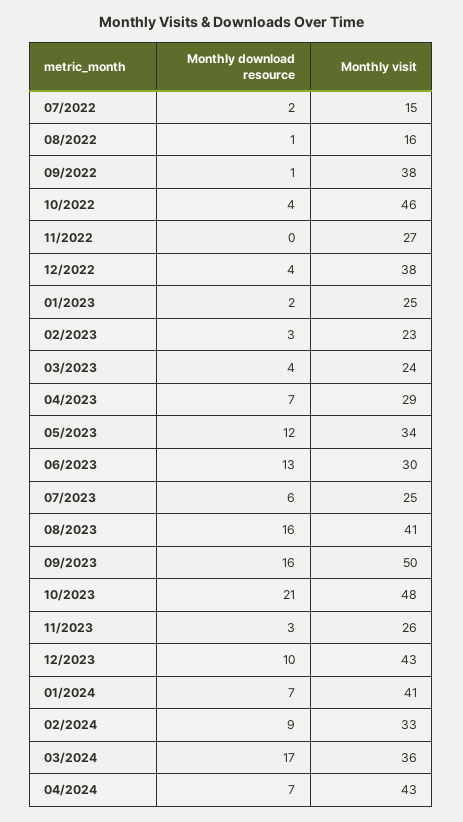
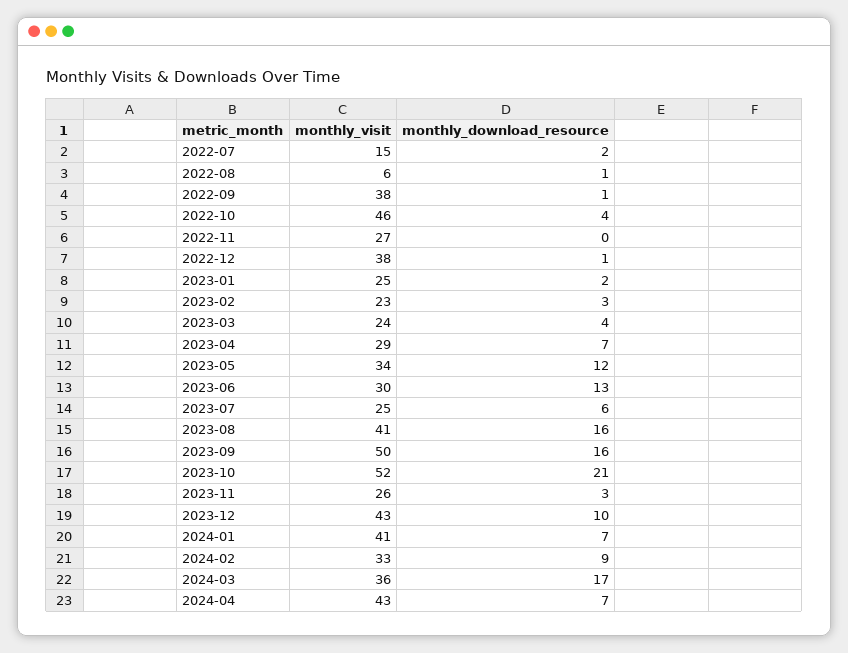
  {
    "Monthly download resource": {
      "07/2022": 2,
      "08/2022": 1,
      "09/2022": 1,
      "10/2022": 4,
      "11/2022": 0,
-     "12/2022": 4,
+     "12/2022": 1,
      "01/2023": 2,
      "02/2023": 3,
      "03/2023": 4,
      "04/2023": 7,
      "05/2023": 12,
      "06/2023": 13,
      "07/2023": 6,
      "08/2023": 16,
      "09/2023": 16,
      "10/2023": 21,
      "11/2023": 3,
      "12/2023": 10,
      "01/2024": 7,
      "02/2024": 9,
      "03/2024": 17,
      "04/2024": 7
    },
    "Monthly visit": {
      "07/2022": 15,
-     "08/2022": 16,
+     "08/2022": 6,
      "09/2022": 38,
      "10/2022": 46,
      "11/2022": 27,
      "12/2022": 38,
      "01/2023": 25,
      "02/2023": 23,
      "03/2023": 24,
      "04/2023": 29,
      "05/2023": 34,
      "06/2023": 30,
      "07/2023": 25,
      "08/2023": 41,
      "09/2023": 50,
-     "10/2023": 48,
+     "10/2023": 52,
      "11/2023": 26,
      "12/2023": 43,
      "01/2024": 41,
      "02/2024": 33,
      "03/2024": 36,
      "04/2024": 43
    }
  }

